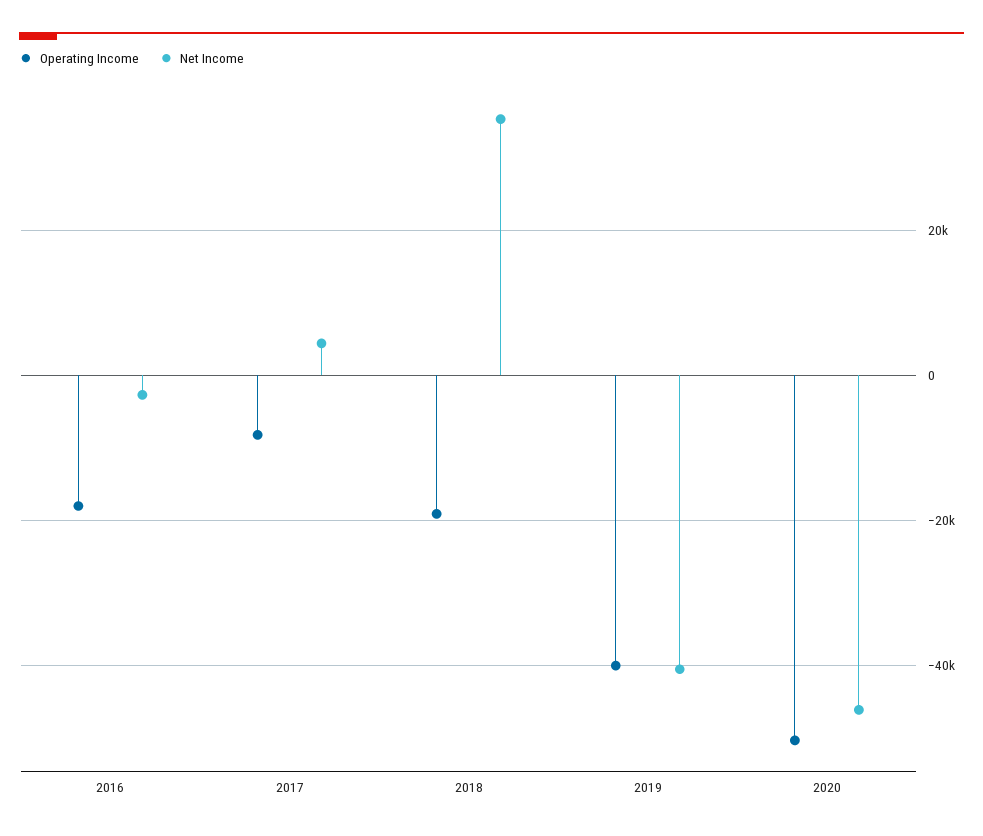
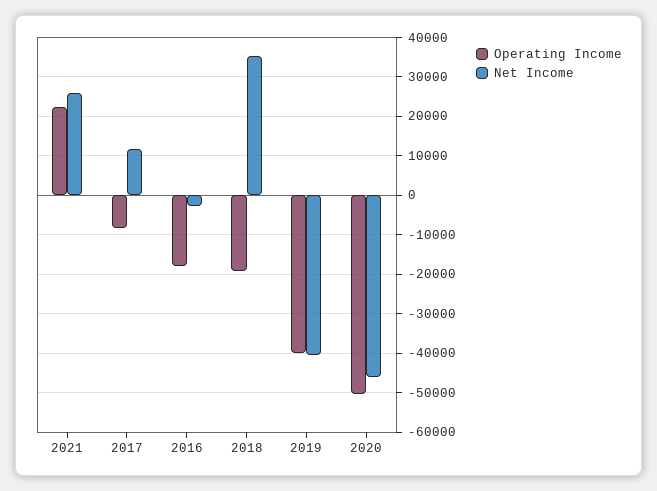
  {
    "Operating Income": {
      "2016": -18000,
      "2017": -8000,
      "2018": -20000,
      "2019": -40000,
-     "2020": -50000
+     "2020": -50000,
+     "2021": 22000
    },
    "Net Income": {
      "2016": -2000,
-     "2017": 4000,
+     "2017": 12000,
      "2018": 36000,
      "2019": -40000,
-     "2020": -46000
+     "2020": -46000,
+     "2021": 26000
    }
  }

